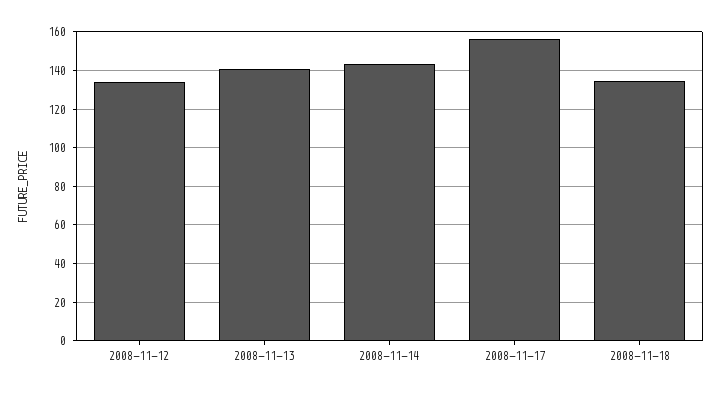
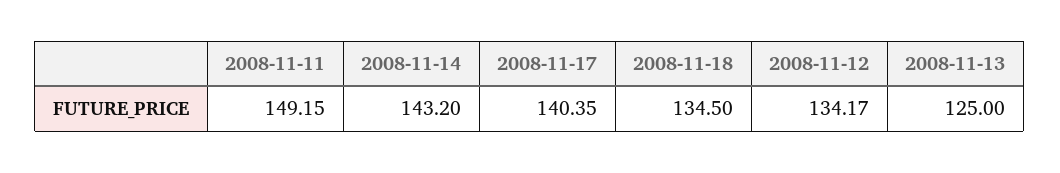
  {
    "2008-11-12": 134.17,
-   "2008-11-13": 140,
+   "2008-11-13": 125,
    "2008-11-14": 143.2,
-   "2008-11-17": 155,
+   "2008-11-17": 140.35,
-   "2008-11-18": 134.5
+   "2008-11-18": 134.5,
+   "2008-11-11": 149.15
  }

